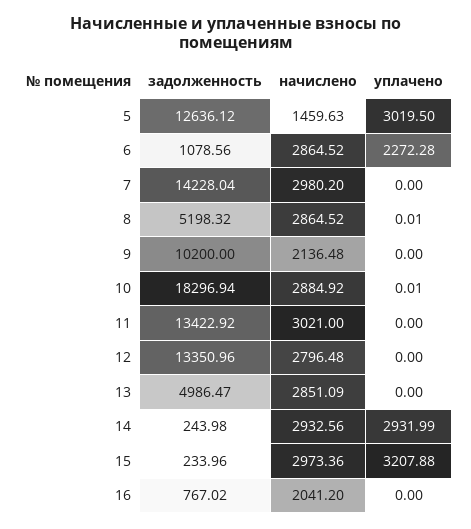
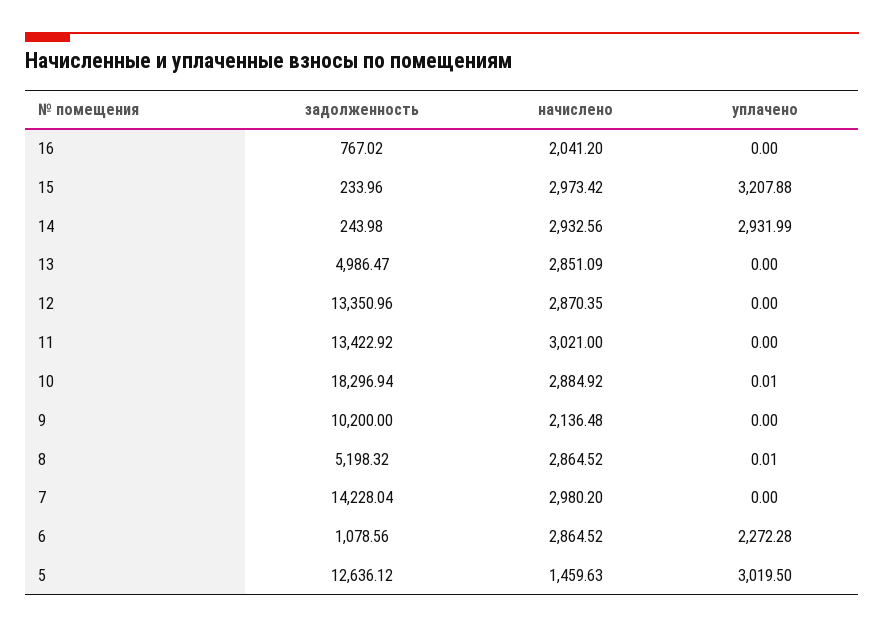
  {
    "задолженность": {
      "5": 12636.12,
      "6": 1078.56,
      "7": 14228.04,
      "8": 5198.32,
      "9": 10200,
      "10": 18296.94,
      "11": 13422.92,
      "12": 13350.96,
      "13": 4986.47,
      "14": 243.98,
      "15": 233.96,
      "16": 767.02
    },
    "начислено": {
      "5": 1459.63,
      "6": 2864.52,
      "7": 2980.2,
      "8": 2864.52,
      "9": 2136.48,
      "10": 2884.92,
      "11": 3021,
-     "12": 2796.48,
+     "12": 2870.35,
      "13": 2851.09,
      "14": 2932.56,
-     "15": 2973.36,
+     "15": 2973.42,
      "16": 2041.2
    },
    "уплачено": {
      "5": 3019.5,
      "6": 2272.28,
      "7": 0,
      "8": 0.01,
      "9": 0,
      "10": 0.01,
      "11": 0,
      "12": 0,
      "13": 0,
      "14": 2931.99,
      "15": 3207.88,
      "16": 0
    }
  }

